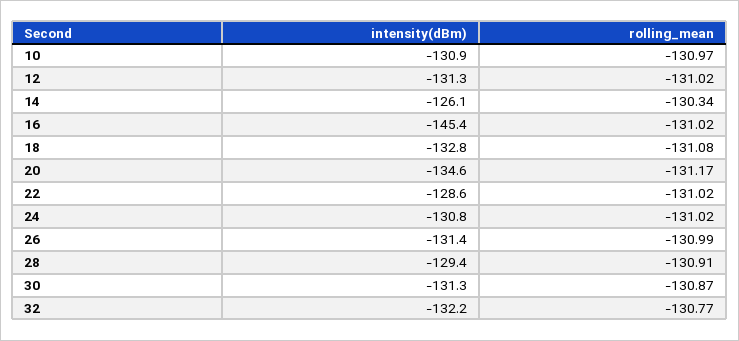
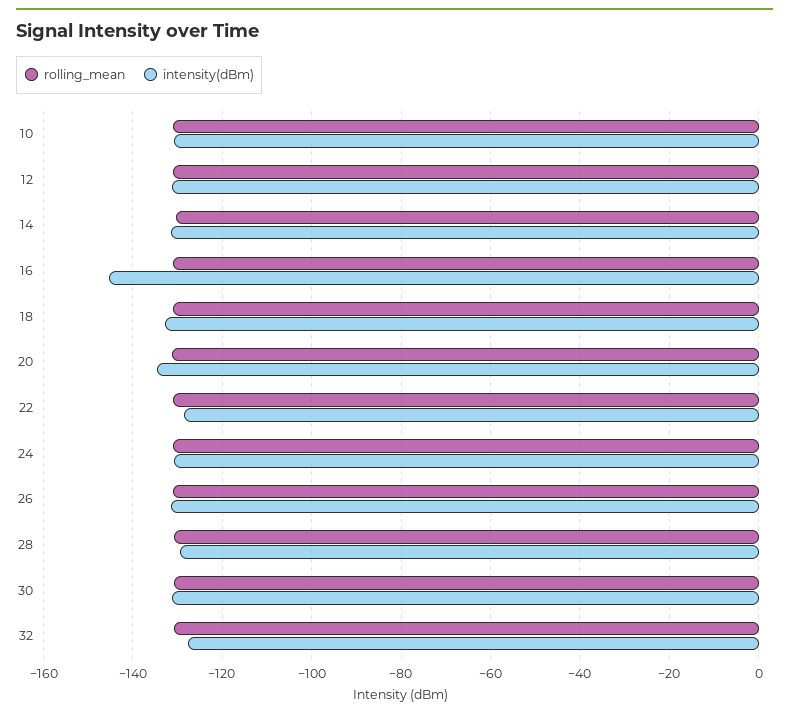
  {
    "intensity(dBm)": {
      "10": -130.9,
      "12": -131.3,
-     "14": -126.1,
+     "14": -132,
      "16": -145.4,
      "18": -132.8,
      "20": -134.6,
      "22": -128.6,
      "24": -130.8,
      "26": -131.4,
      "28": -129.4,
      "30": -131.3,
-     "32": -132.2
+     "32": -128
    },
    "rolling_mean": {
      "10": -130.97,
      "12": -131.02,
      "14": -130.34,
      "16": -131.02,
      "18": -131.08,
      "20": -131.17,
      "22": -131.02,
      "24": -131.02,
      "26": -130.99,
      "28": -130.91,
      "30": -130.87,
      "32": -130.77
    }
  }

